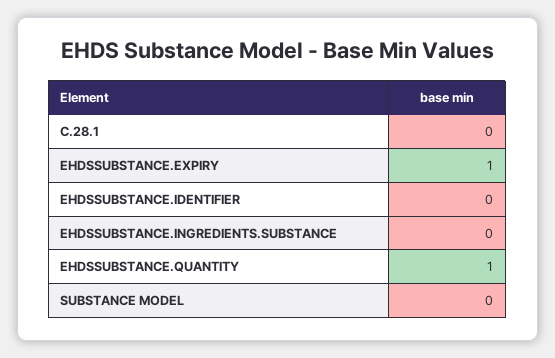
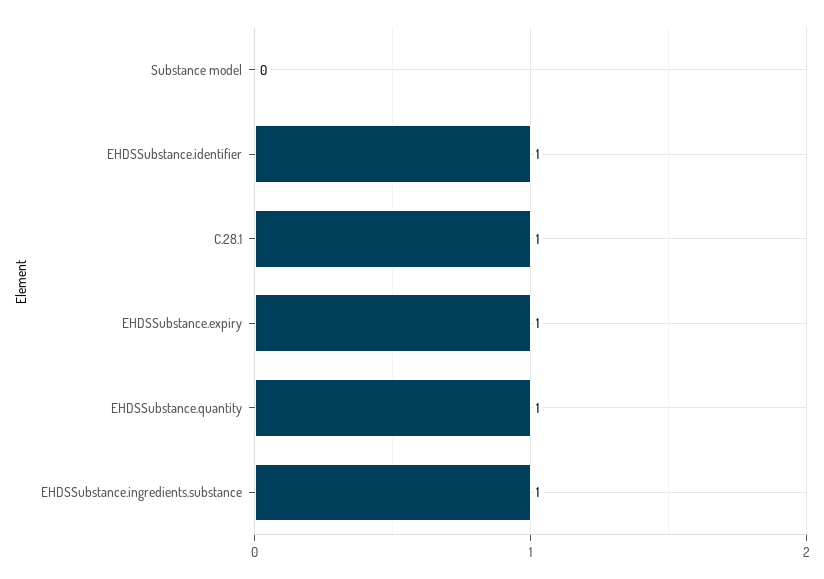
  {
-   "C.28.1": 0,
+   "C.28.1": 1,
    "EHDSSUBSTANCE.EXPIRY": 1,
-   "EHDSSUBSTANCE.IDENTIFIER": 0,
+   "EHDSSUBSTANCE.IDENTIFIER": 1,
-   "EHDSSUBSTANCE.INGREDIENTS.SUBSTANCE": 0,
+   "EHDSSUBSTANCE.INGREDIENTS.SUBSTANCE": 1,
    "EHDSSUBSTANCE.QUANTITY": 1,
    "SUBSTANCE MODEL": 0
  }

